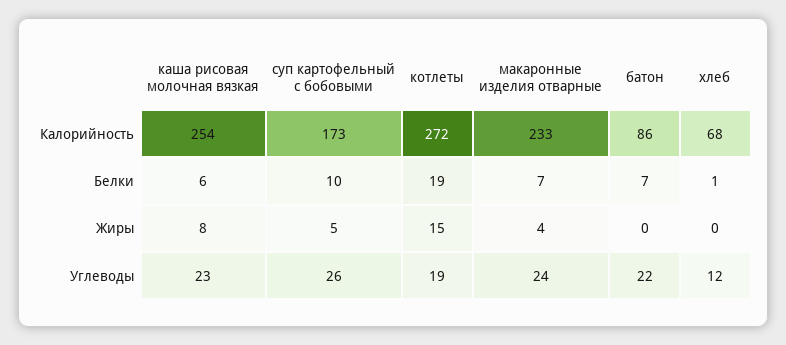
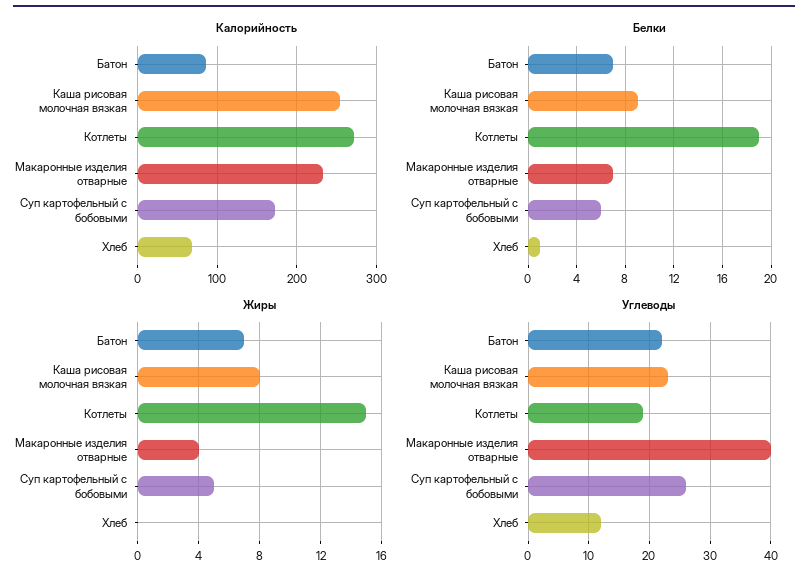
  {
    "Калорийность": {
      "каша рисовая молочная вязкая": 254,
      "суп картофельный с бобовыми": 173,
      "котлеты": 272,
      "макаронные изделия отварные": 233,
      "батон": 86,
      "хлеб": 68
    },
    "Белки": {
-     "каша рисовая молочная вязкая": 6,
+     "каша рисовая молочная вязкая": 9,
-     "суп картофельный с бобовыми": 10,
+     "суп картофельный с бобовыми": 6,
      "котлеты": 19,
      "макаронные изделия отварные": 7,
      "батон": 7,
      "хлеб": 1
    },
    "Жиры": {
      "каша рисовая молочная вязкая": 8,
      "суп картофельный с бобовыми": 5,
      "котлеты": 15,
      "макаронные изделия отварные": 4,
-     "батон": 0,
+     "батон": 7,
      "хлеб": 0
    },
    "Углеводы": {
      "каша рисовая молочная вязкая": 23,
      "суп картофельный с бобовыми": 26,
      "котлеты": 19,
-     "макаронные изделия отварные": 24,
+     "макаронные изделия отварные": 40,
      "батон": 22,
      "хлеб": 12
    }
  }

